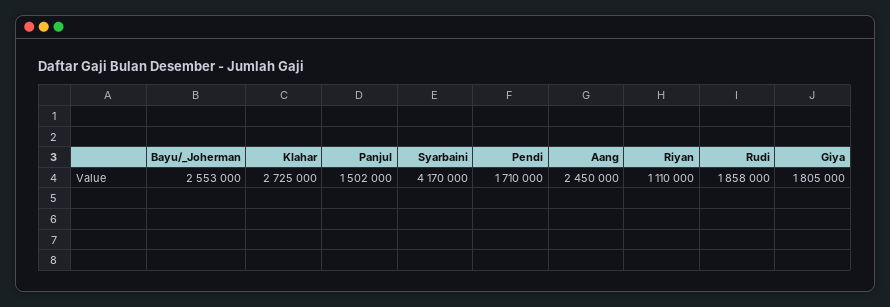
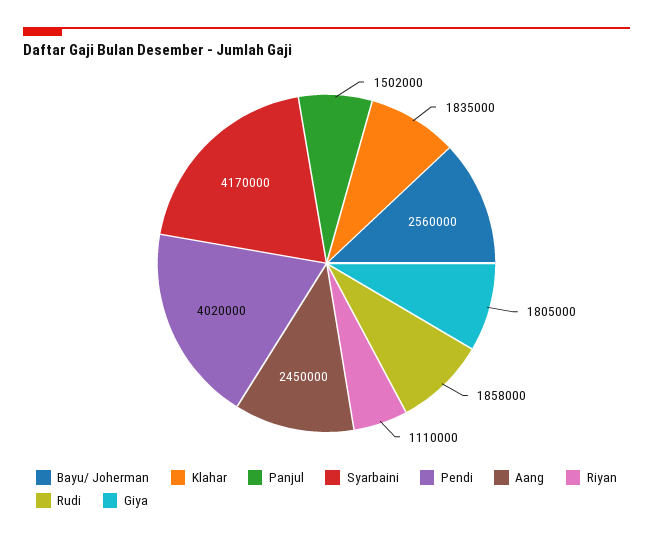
  {
-   "Bayu/_Joherman": 2553000,
+   "Bayu/_Joherman": 2560000,
-   "Klahar": 2725000,
+   "Klahar": 1835000,
    "Panjul": 1502000,
    "Syarbaini": 4170000,
-   "Pendi": 1710000,
+   "Pendi": 4020000,
    "Aang": 2450000,
    "Riyan": 1110000,
    "Rudi": 1858000,
    "Giya": 1805000
  }

